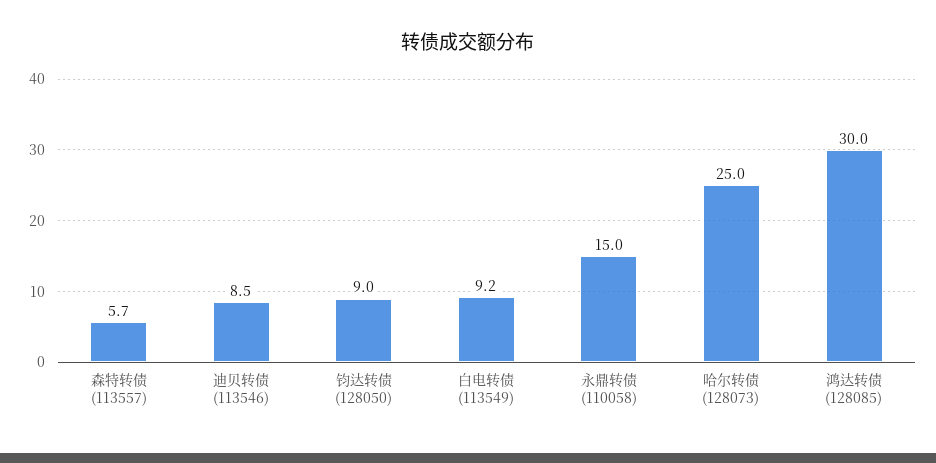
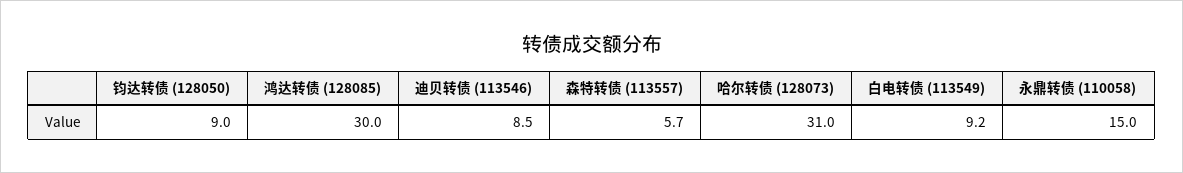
  {
    "森特转债 (113557)": 5.7,
    "迪贝转债 (113546)": 8.5,
    "钧达转债 (128050)": 9,
    "白电转债 (113549)": 9.2,
    "永鼎转债 (110058)": 15,
-   "哈尔转债 (128073)": 25,
+   "哈尔转债 (128073)": 31,
    "鸿达转债 (128085)": 30
  }

